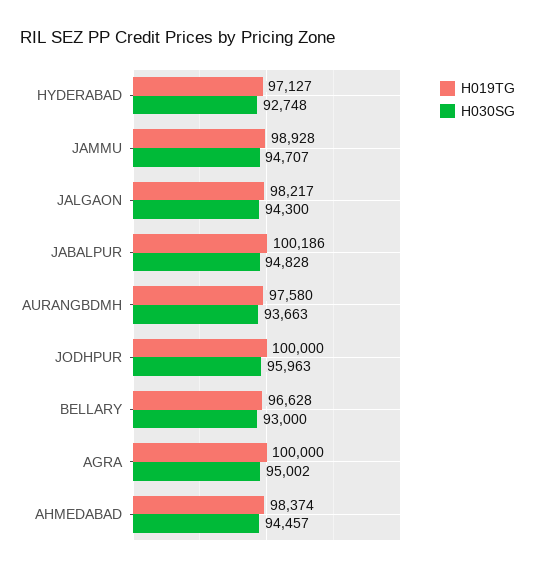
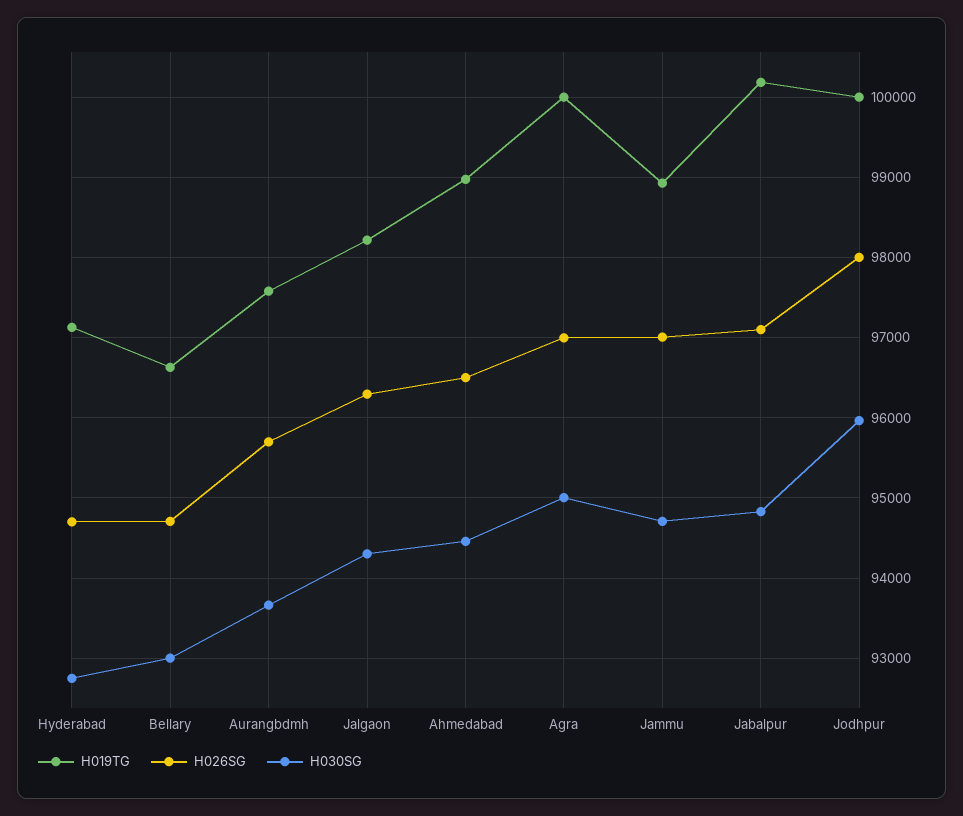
  {
    "H019TG": {
      "HYDERABAD": 97127,
      "JAMMU": 98928,
      "JALGAON": 98217,
      "JABALPUR": 100186,
      "AURANGBDMH": 97580,
      "JODHPUR": 100000,
      "BELLARY": 96628,
      "AGRA": 100000,
-     "AHMEDABAD": 98374
+     "AHMEDABAD": 99000
    },
    "H030SG": {
      "HYDERABAD": 92748,
      "JAMMU": 94707,
      "JALGAON": 94300,
      "JABALPUR": 94828,
      "AURANGBDMH": 93663,
      "JODHPUR": 95963,
      "BELLARY": 93000,
      "AGRA": 95002,
      "AHMEDABAD": 94457
-   }
+   },
+   "H026SG": {
+     "HYDERABAD": 94700,
+     "BELLARY": 94700,
+     "AURANGBDMH": 95700,
+     "JALGAON": 96300,
+     "AHMEDABAD": 96500,
+     "AGRA": 97000,
+     "JAMMU": 97000,
+     "JABALPUR": 97100,
+     "JODHPUR": 98000
+   }
  }

